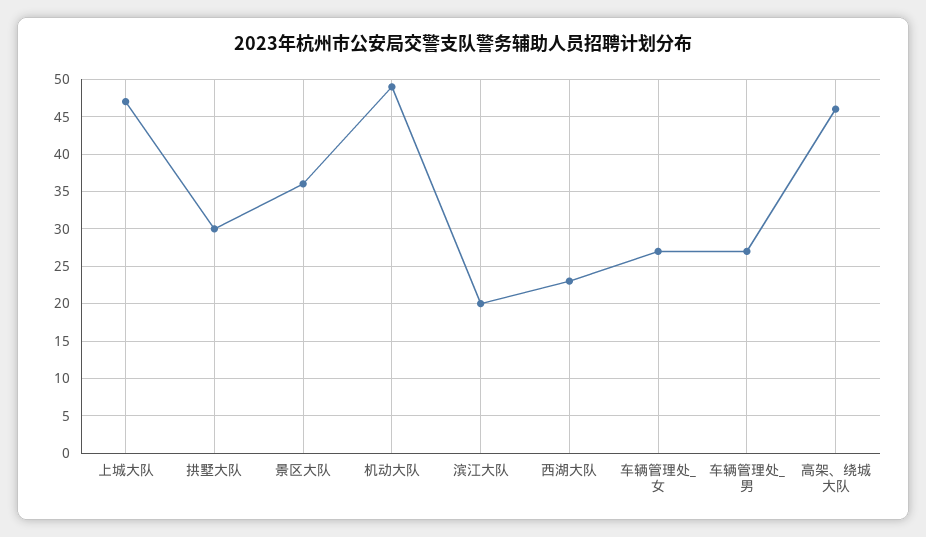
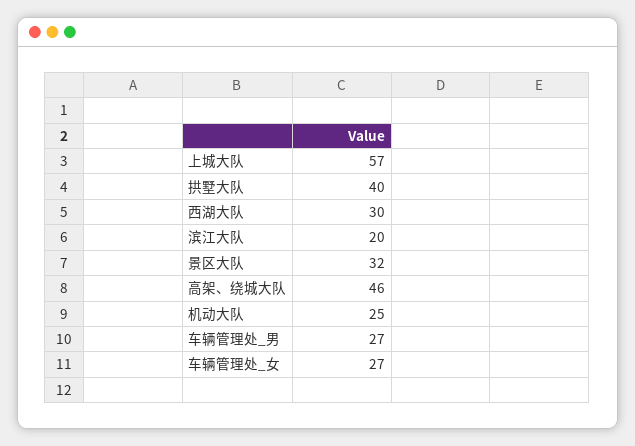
  {
-   "上城大队": 47,
+   "上城大队": 57,
-   "拱墅大队": 30,
+   "拱墅大队": 40,
-   "景区大队": 36,
+   "景区大队": 32,
-   "机动大队": 49,
+   "机动大队": 25,
    "滨江大队": 20,
-   "西湖大队": 23,
+   "西湖大队": 30,
    "车辆管理处_女": 27,
    "车辆管理处_男": 27,
    "高架、绕城大队": 46
  }

